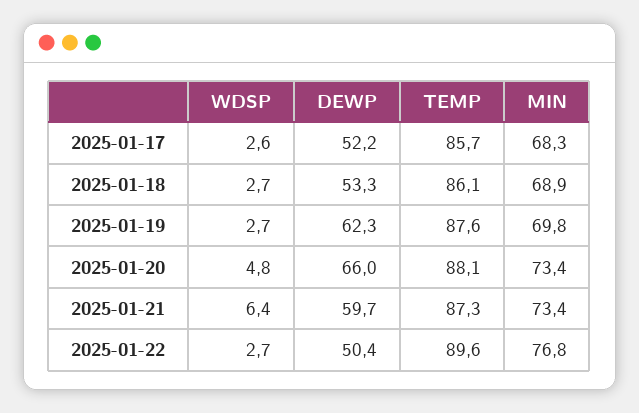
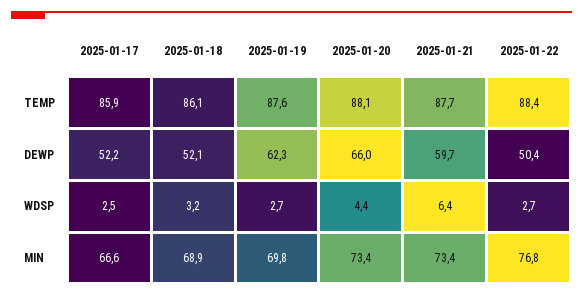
  {
    "WDSP": {
-     "2025-01-17": 2.6,
+     "2025-01-17": 2.5,
-     "2025-01-18": 2.7,
+     "2025-01-18": 3.2,
      "2025-01-19": 2.7,
-     "2025-01-20": 4.8,
+     "2025-01-20": 4.4,
      "2025-01-21": 6.4,
      "2025-01-22": 2.7
    },
    "DEWP": {
      "2025-01-17": 52.2,
-     "2025-01-18": 53.3,
+     "2025-01-18": 52.1,
      "2025-01-19": 62.3,
      "2025-01-20": 66,
      "2025-01-21": 59.7,
      "2025-01-22": 50.4
    },
    "TEMP": {
-     "2025-01-17": 85.7,
+     "2025-01-17": 85.9,
      "2025-01-18": 86.1,
      "2025-01-19": 87.6,
      "2025-01-20": 88.1,
-     "2025-01-21": 87.3,
+     "2025-01-21": 87.7,
-     "2025-01-22": 89.6
+     "2025-01-22": 88.4
    },
    "MIN": {
-     "2025-01-17": 68.3,
+     "2025-01-17": 66.6,
      "2025-01-18": 68.9,
      "2025-01-19": 69.8,
      "2025-01-20": 73.4,
      "2025-01-21": 73.4,
      "2025-01-22": 76.8
    }
  }

